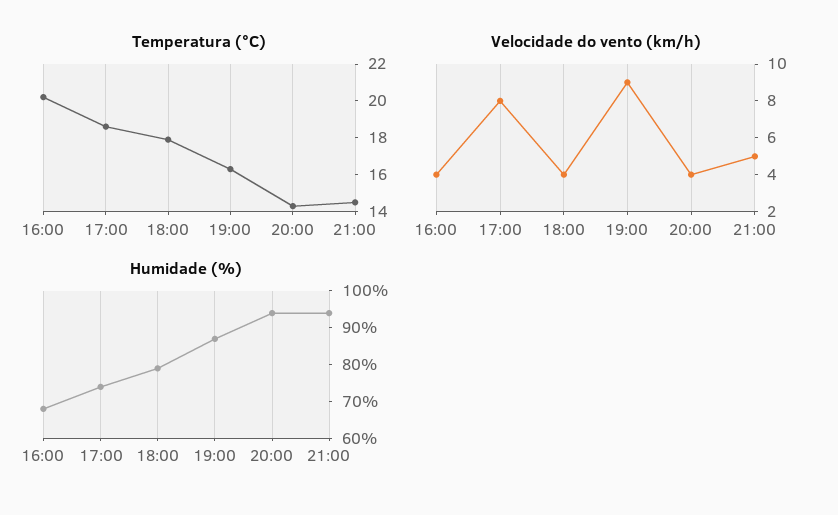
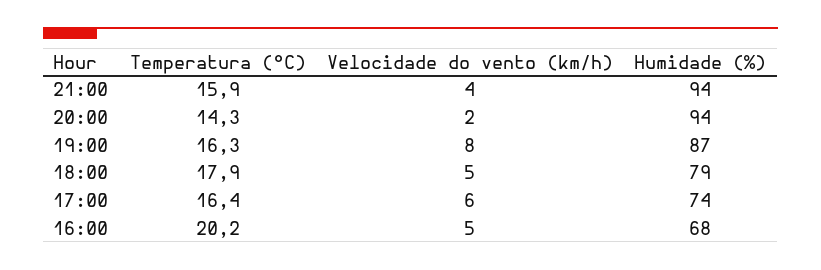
  {
    "Temperatura (°C)": {
      "16:00": 20.2,
-     "17:00": 18.5,
+     "17:00": 16.4,
      "18:00": 17.9,
      "19:00": 16.3,
      "20:00": 14.3,
-     "21:00": 14.5
+     "21:00": 15.9
    },
    "Velocidade do vento (km/h)": {
-     "16:00": 4,
+     "16:00": 5,
-     "17:00": 8,
+     "17:00": 6,
-     "18:00": 4,
+     "18:00": 5,
-     "19:00": 9,
+     "19:00": 8,
-     "20:00": 4,
+     "20:00": 2,
-     "21:00": 5
+     "21:00": 4
    },
    "Humidade (%)": {
      "16:00": 68,
      "17:00": 74,
      "18:00": 79,
      "19:00": 87,
      "20:00": 94,
      "21:00": 94
    }
  }

